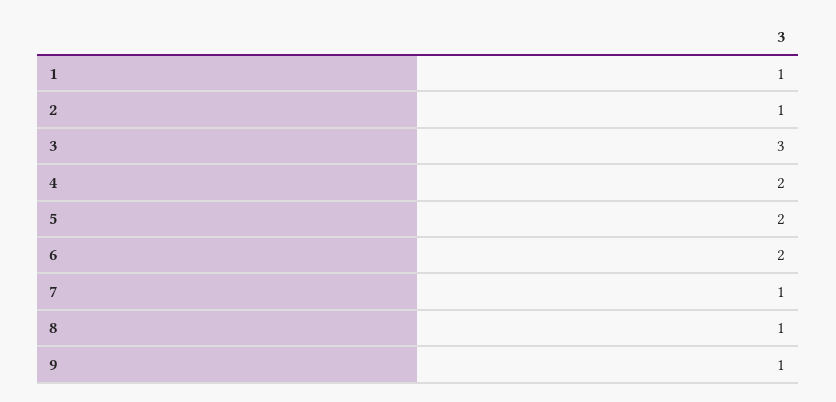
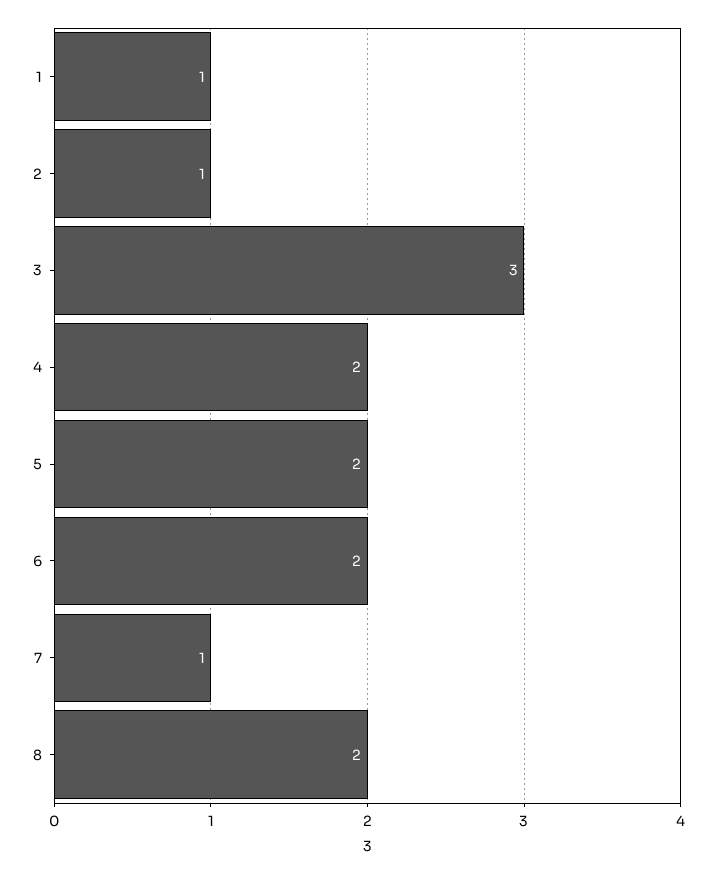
  {
    "1": 1,
    "2": 1,
    "3": 3,
    "4": 2,
    "5": 2,
    "6": 2,
    "7": 1,
-   "8": 1,
+   "8": 2
-   "9": 1
  }

